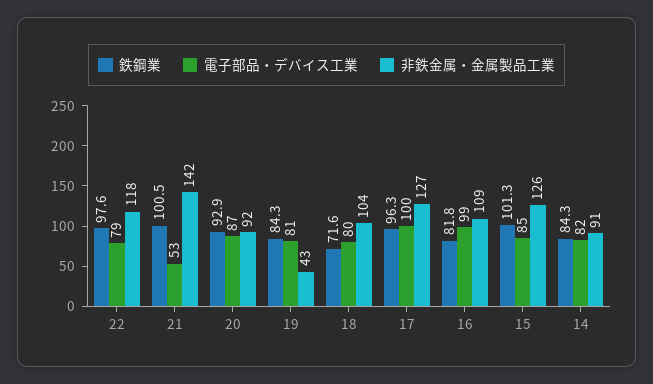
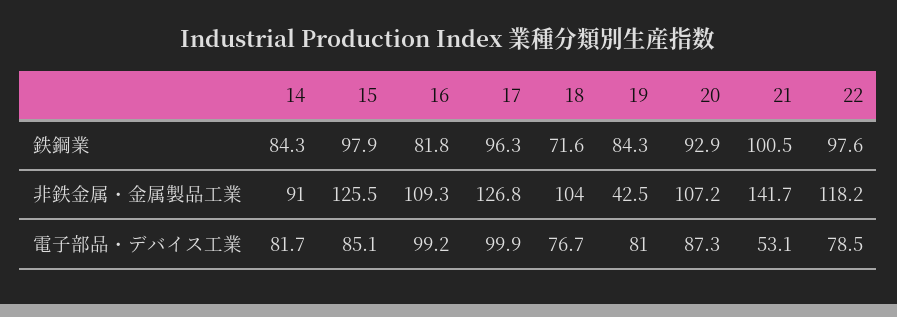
  {
    "鉄鋼業": {
      "22": 97.6,
      "21": 100.5,
      "20": 92.9,
      "19": 84.3,
      "18": 71.6,
      "17": 96.3,
      "16": 81.8,
-     "15": 101.3,
+     "15": 97.9,
      "14": 84.3
    },
    "電子部品・デバイス工業": {
      "22": 78.5,
      "21": 53.1,
      "20": 87.3,
      "19": 81,
-     "18": 80,
+     "18": 76.7,
      "17": 99.9,
      "16": 99.2,
      "15": 85.1,
      "14": 81.7
    },
    "非鉄金属・金属製品工業": {
      "22": 118.2,
      "21": 141.7,
-     "20": 92,
+     "20": 107.2,
      "19": 42.5,
      "18": 104,
      "17": 126.8,
      "16": 109.3,
      "15": 125.5,
      "14": 91
    }
  }

